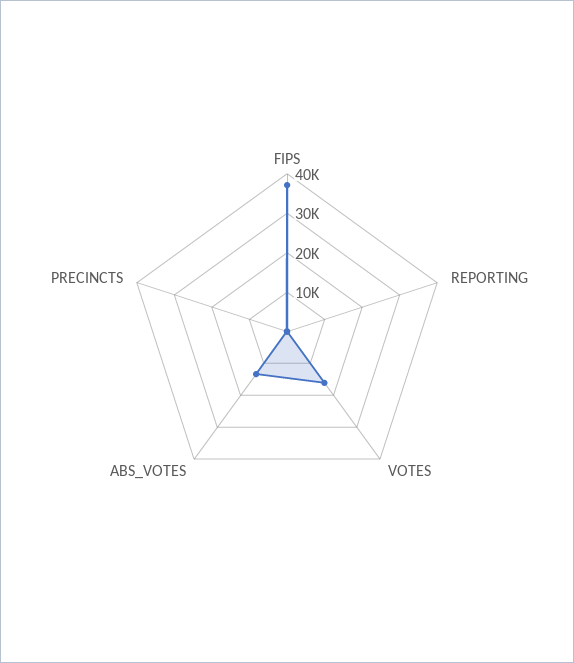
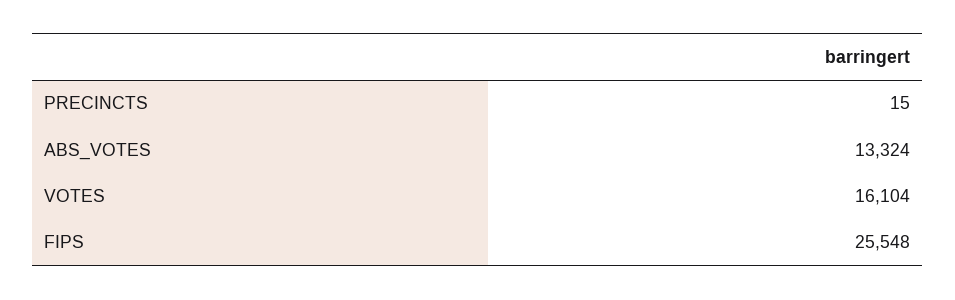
  {
-   "FIPS": 37500,
+   "FIPS": 25548,
-   "REPORTING": 0,
    "VOTES": 16104,
    "ABS_VOTES": 13324,
    "PRECINCTS": 15
  }

